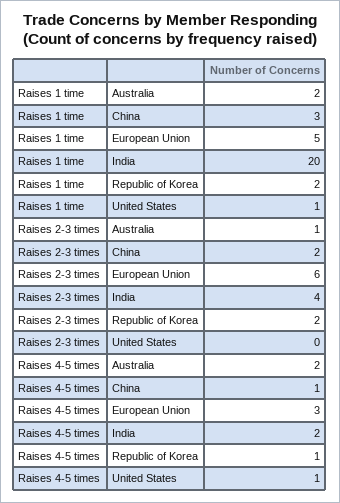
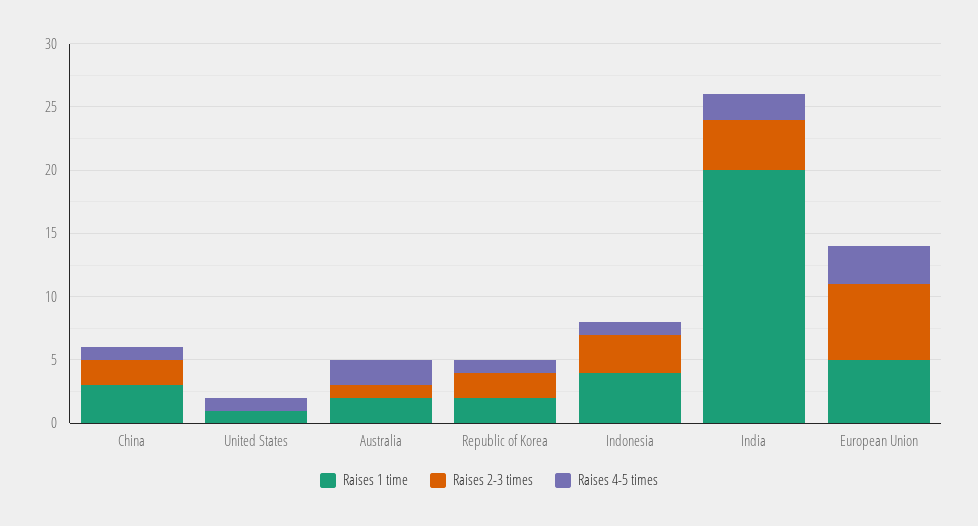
  {
    "Raises 1 time": {
      "Australia": 2,
      "China": 3,
      "European Union": 5,
      "India": 20,
      "Republic of Korea": 2,
-     "United States": 1
+     "United States": 1,
+     "Indonesia": 4
    },
    "Raises 2-3 times": {
      "Australia": 1,
      "China": 2,
      "European Union": 6,
      "India": 4,
      "Republic of Korea": 2,
-     "United States": 0
+     "United States": 0,
+     "Indonesia": 3
    },
    "Raises 4-5 times": {
      "Australia": 2,
      "China": 1,
      "European Union": 3,
      "India": 2,
      "Republic of Korea": 1,
-     "United States": 1
+     "United States": 1,
+     "Indonesia": 1
    }
  }

